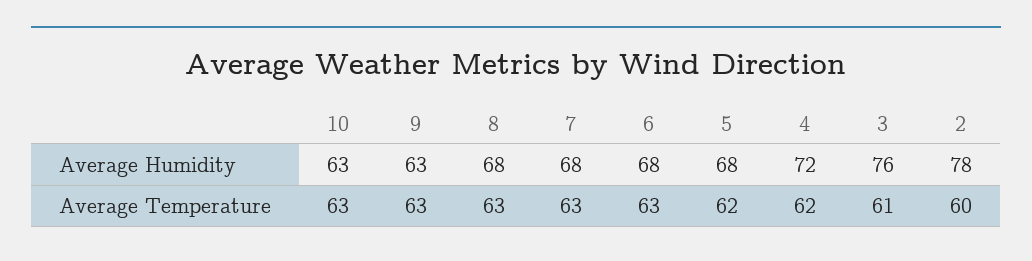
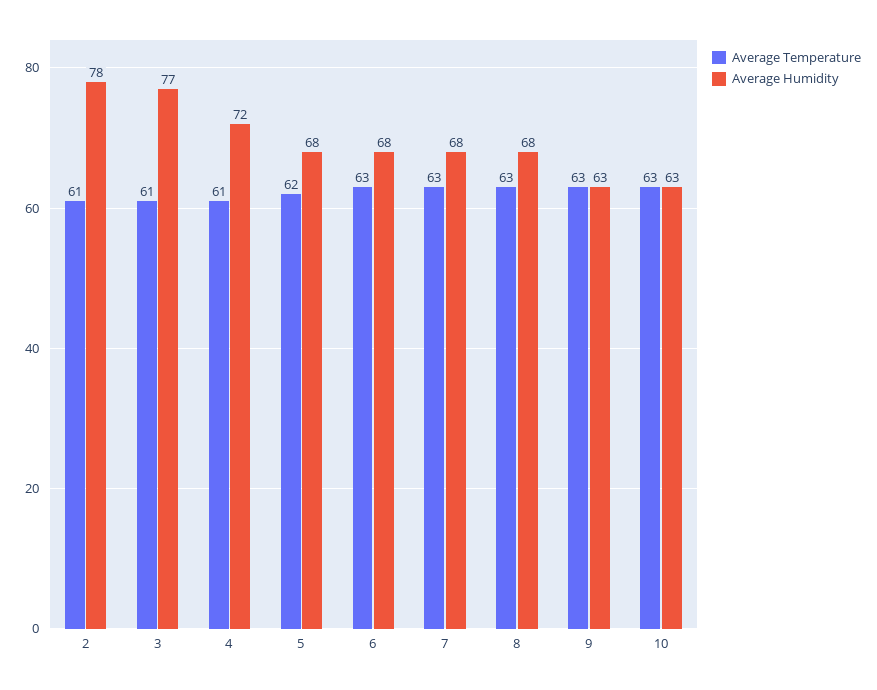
  {
    "Average Humidity": {
      "10": 63,
      "9": 63,
      "8": 68,
      "7": 68,
      "6": 68,
      "5": 68,
      "4": 72,
-     "3": 76,
+     "3": 77,
      "2": 78
    },
    "Average Temperature": {
      "10": 63,
      "9": 63,
      "8": 63,
      "7": 63,
      "6": 63,
      "5": 62,
-     "4": 62,
+     "4": 61,
      "3": 61,
-     "2": 60
+     "2": 61
    }
  }

